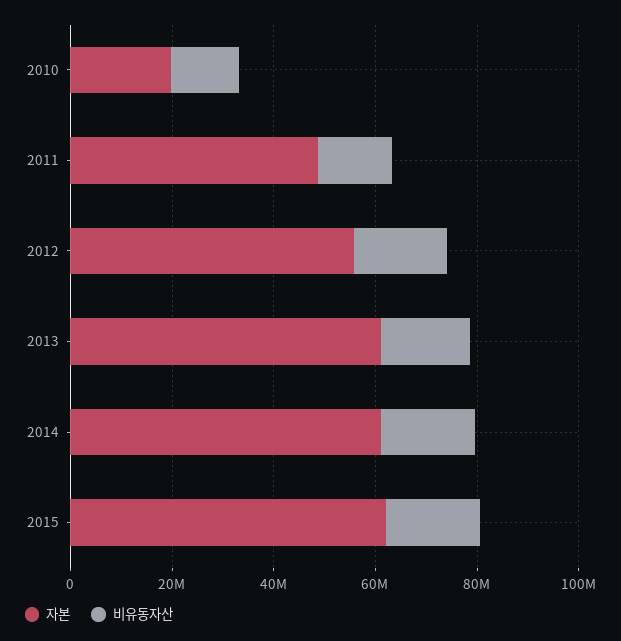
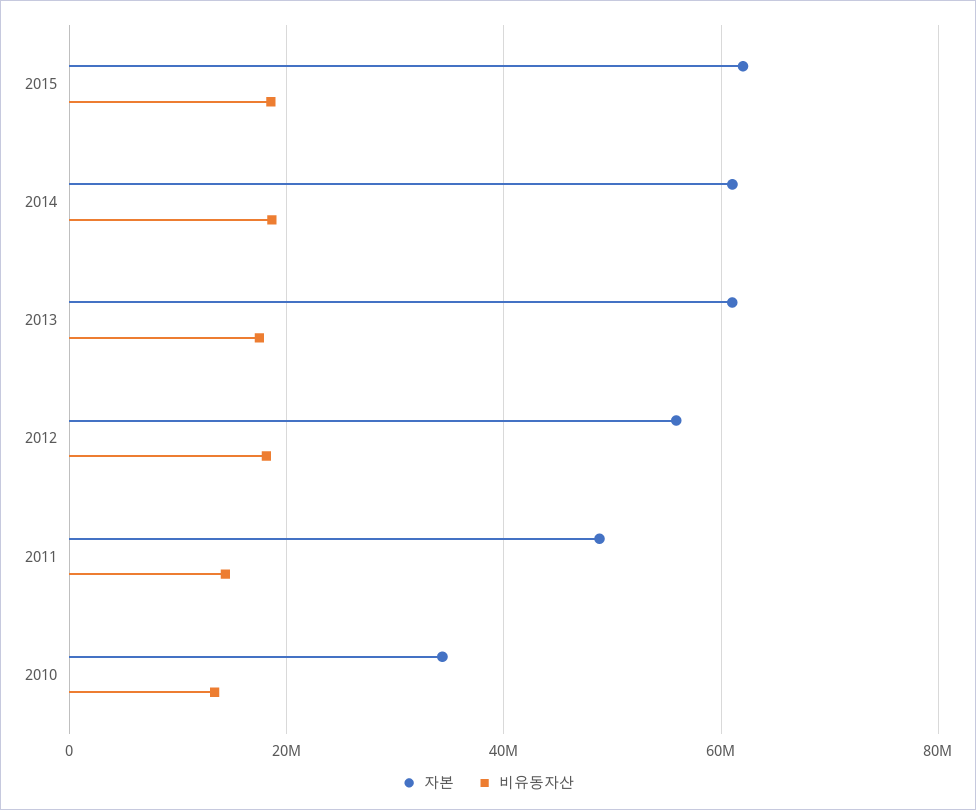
  {
    "자본": {
-     "2010": 20000000,
+     "2010": 34000000,
      "2011": 48000000,
      "2012": 56000000,
      "2013": 62000000,
      "2014": 62000000,
      "2015": 62000000
    },
    "비유동자산": {
      "2010": 14000000,
      "2011": 14000000,
      "2012": 18000000,
      "2013": 18000000,
      "2014": 18000000,
      "2015": 18000000
    }
  }

